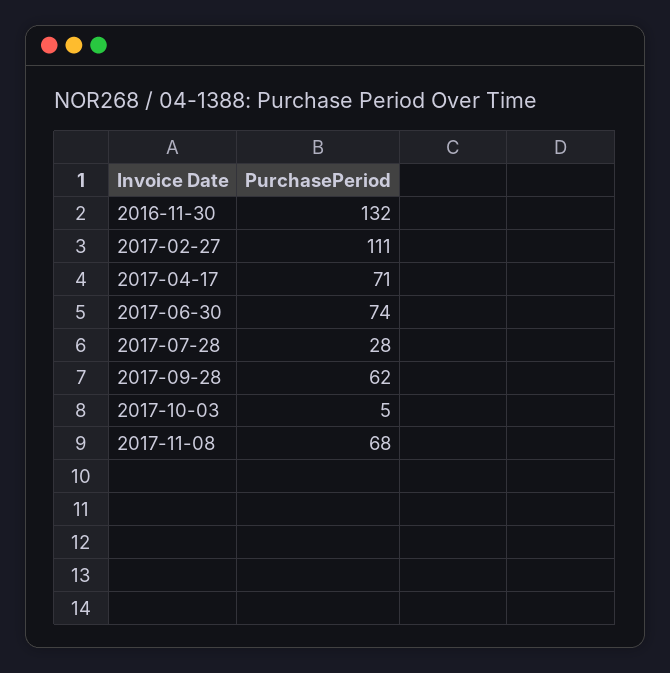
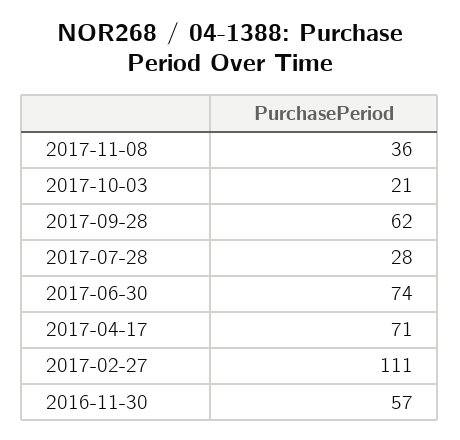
  {
-   "2016-11-30": 132,
+   "2016-11-30": 57,
    "2017-02-27": 111,
    "2017-04-17": 71,
    "2017-06-30": 74,
    "2017-07-28": 28,
    "2017-09-28": 62,
-   "2017-10-03": 5,
+   "2017-10-03": 21,
-   "2017-11-08": 68
+   "2017-11-08": 36
  }

